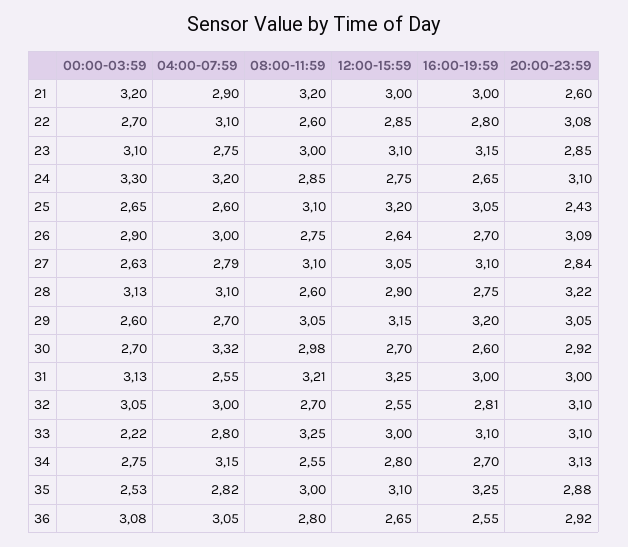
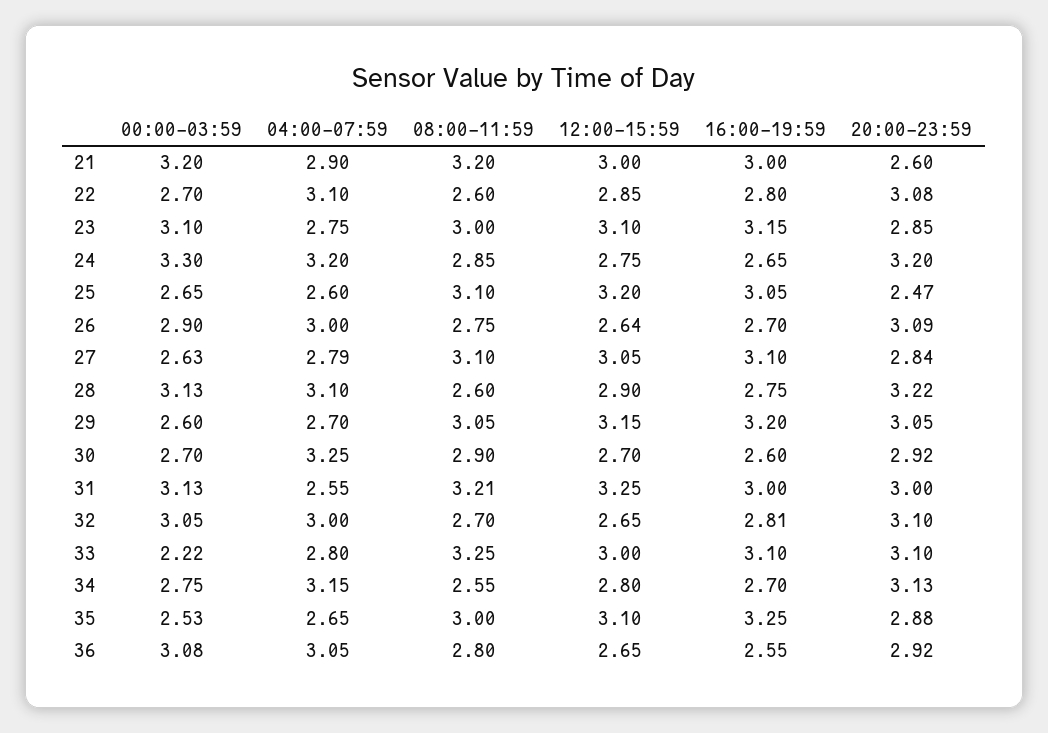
  {
    "00:00-03:59": {
      "21": 3.2,
      "22": 2.7,
      "23": 3.1,
      "24": 3.3,
      "25": 2.65,
      "26": 2.9,
      "27": 2.63,
      "28": 3.13,
      "29": 2.6,
      "30": 2.7,
      "31": 3.13,
      "32": 3.05,
      "33": 2.22,
      "34": 2.75,
      "35": 2.53,
      "36": 3.08
    },
    "04:00-07:59": {
      "21": 2.9,
      "22": 3.1,
      "23": 2.75,
      "24": 3.2,
      "25": 2.6,
      "26": 3,
      "27": 2.79,
      "28": 3.1,
      "29": 2.7,
-     "30": 3.32,
+     "30": 3.25,
      "31": 2.55,
      "32": 3,
      "33": 2.8,
      "34": 3.15,
-     "35": 2.82,
+     "35": 2.65,
      "36": 3.05
    },
    "08:00-11:59": {
      "21": 3.2,
      "22": 2.6,
      "23": 3,
      "24": 2.85,
      "25": 3.1,
      "26": 2.75,
      "27": 3.1,
      "28": 2.6,
      "29": 3.05,
-     "30": 2.98,
+     "30": 2.9,
      "31": 3.21,
      "32": 2.7,
      "33": 3.25,
      "34": 2.55,
      "35": 3,
      "36": 2.8
    },
    "12:00-15:59": {
      "21": 3,
      "22": 2.85,
      "23": 3.1,
      "24": 2.75,
      "25": 3.2,
      "26": 2.64,
      "27": 3.05,
      "28": 2.9,
      "29": 3.15,
      "30": 2.7,
      "31": 3.25,
-     "32": 2.55,
+     "32": 2.65,
      "33": 3,
      "34": 2.8,
      "35": 3.1,
      "36": 2.65
    },
    "16:00-19:59": {
      "21": 3,
      "22": 2.8,
      "23": 3.15,
      "24": 2.65,
      "25": 3.05,
      "26": 2.7,
      "27": 3.1,
      "28": 2.75,
      "29": 3.2,
      "30": 2.6,
      "31": 3,
      "32": 2.81,
      "33": 3.1,
      "34": 2.7,
      "35": 3.25,
      "36": 2.55
    },
    "20:00-23:59": {
      "21": 2.6,
      "22": 3.08,
      "23": 2.85,
-     "24": 3.1,
+     "24": 3.2,
-     "25": 2.43,
+     "25": 2.47,
      "26": 3.09,
      "27": 2.84,
      "28": 3.22,
      "29": 3.05,
      "30": 2.92,
      "31": 3,
      "32": 3.1,
      "33": 3.1,
      "34": 3.13,
      "35": 2.88,
      "36": 2.92
    }
  }

